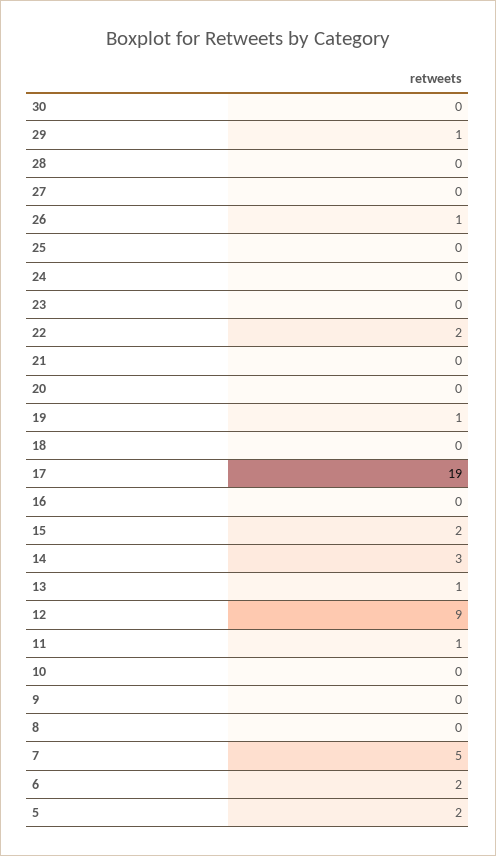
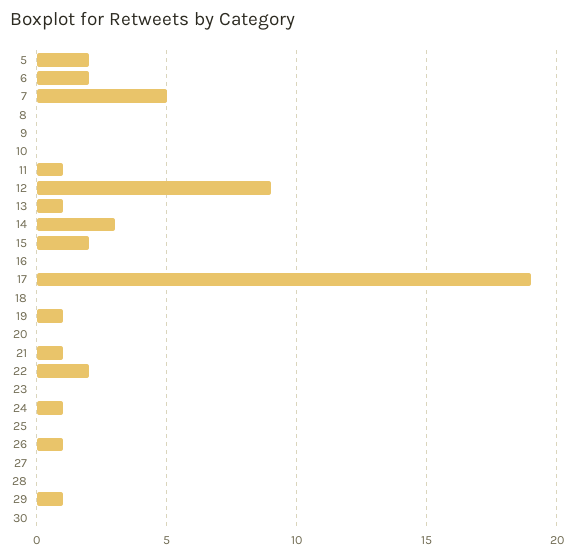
  {
    "30": 0,
    "29": 1,
    "28": 0,
    "27": 0,
    "26": 1,
    "25": 0,
-   "24": 0,
+   "24": 1,
    "23": 0,
    "22": 2,
-   "21": 0,
+   "21": 1,
    "20": 0,
    "19": 1,
    "18": 0,
    "17": 19,
    "16": 0,
    "15": 2,
    "14": 3,
    "13": 1,
    "12": 9,
    "11": 1,
    "10": 0,
    "9": 0,
    "8": 0,
    "7": 5,
    "6": 2,
    "5": 2
  }

